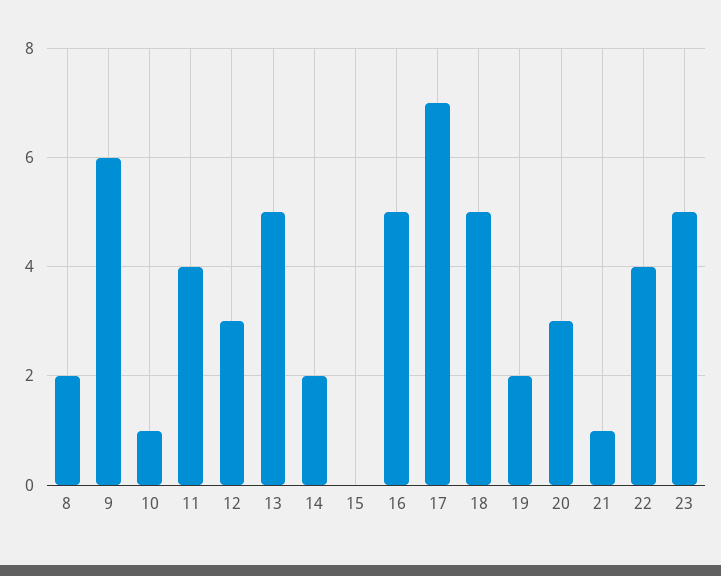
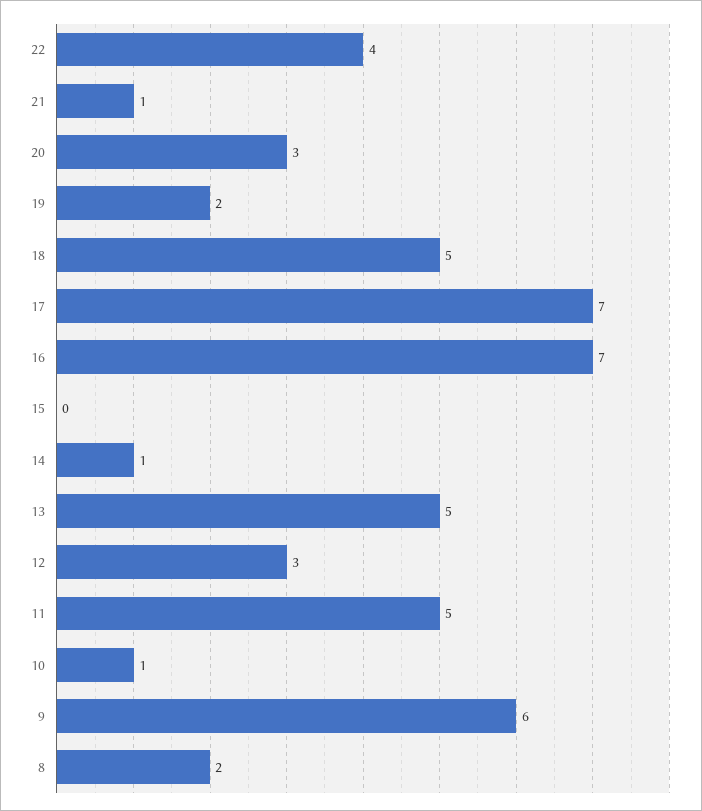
  {
    "8": 2,
    "9": 6,
    "10": 1,
-   "11": 4,
+   "11": 5,
    "12": 3,
    "13": 5,
-   "14": 2,
+   "14": 1,
    "15": 0,
-   "16": 5,
+   "16": 7,
    "17": 7,
    "18": 5,
    "19": 2,
    "20": 3,
    "21": 1,
-   "22": 4,
+   "22": 4
-   "23": 5
  }

